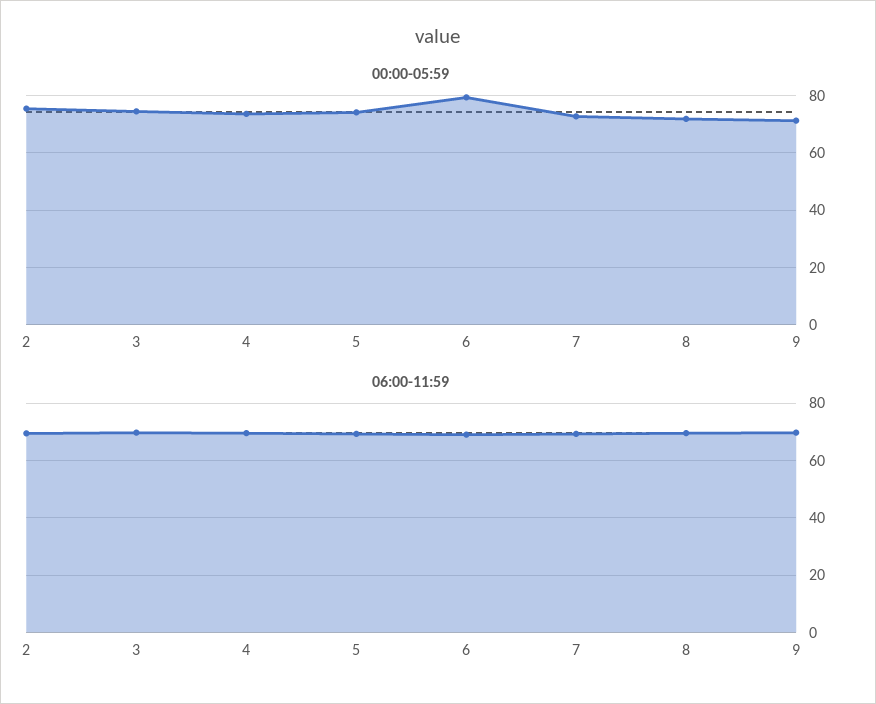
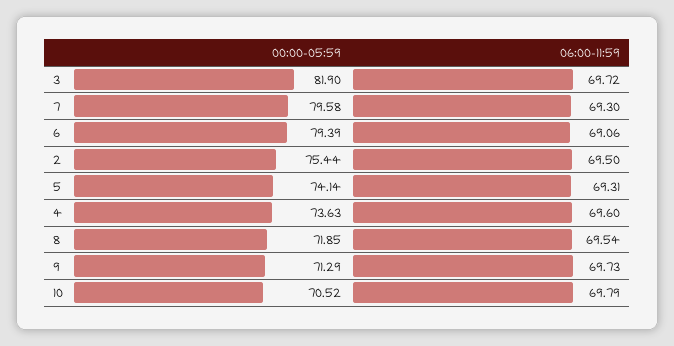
  {
    "00:00-05:59": {
      "2": 75.44,
-     "3": 75,
+     "3": 81.9,
      "4": 73.63,
      "5": 74.14,
      "6": 79.39,
-     "7": 72.5,
+     "7": 79.58,
      "8": 71.85,
-     "9": 71.29
+     "9": 71.29,
+     "10": 70.52
    },
    "06:00-11:59": {
      "2": 69.5,
      "3": 69.72,
      "4": 69.6,
      "5": 69.31,
      "6": 69.06,
      "7": 69.3,
      "8": 69.54,
-     "9": 69.73
+     "9": 69.73,
+     "10": 69.79
    }
  }

